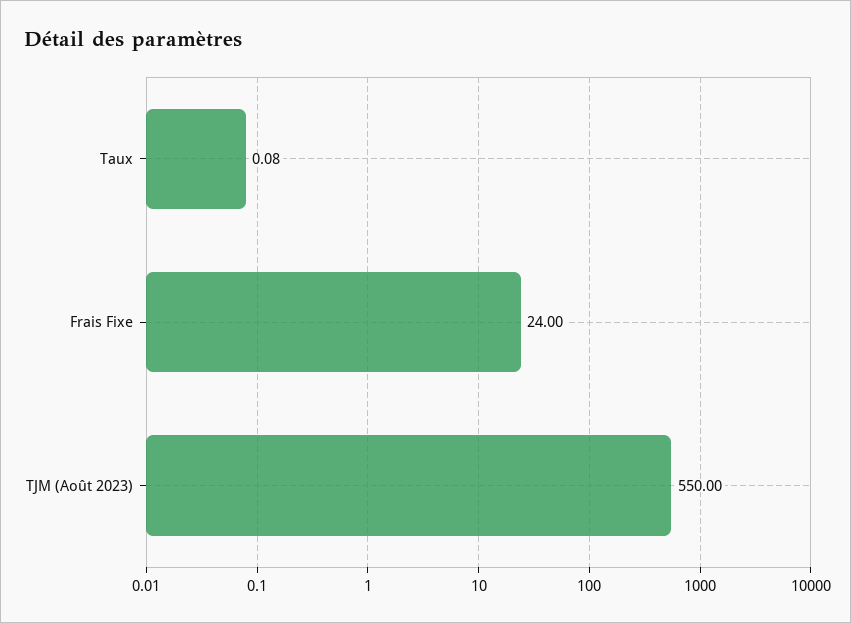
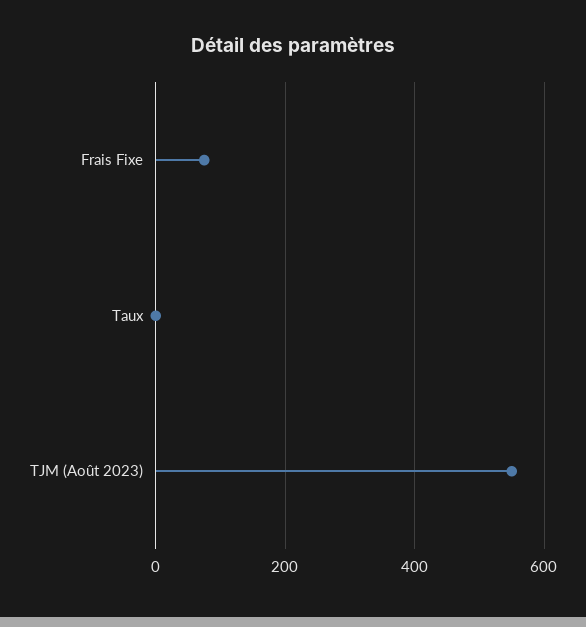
  {
    "Taux": 0.08,
-   "Frais Fixe": 24,
+   "Frais Fixe": 80,
    "TJM (Août 2023)": 550
  }

